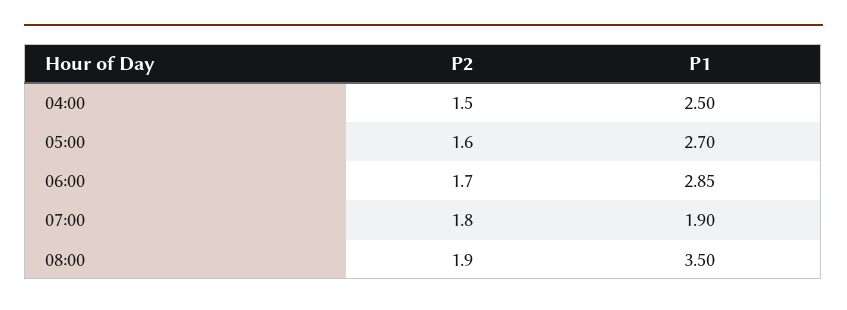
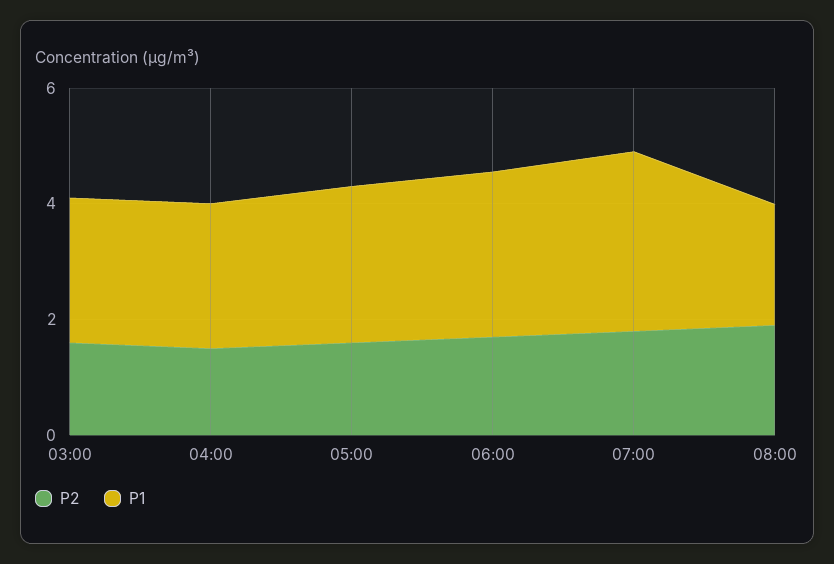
  {
    "P2": {
      "04:00": 1.5,
      "05:00": 1.6,
      "06:00": 1.7,
      "07:00": 1.8,
-     "08:00": 1.9
+     "08:00": 1.9,
+     "03:00": 1.5
    },
    "P1": {
      "04:00": 2.5,
      "05:00": 2.7,
      "06:00": 2.85,
-     "07:00": 1.9,
+     "07:00": 3,
-     "08:00": 3.5
+     "08:00": 2,
+     "03:00": 2.5
    }
  }

